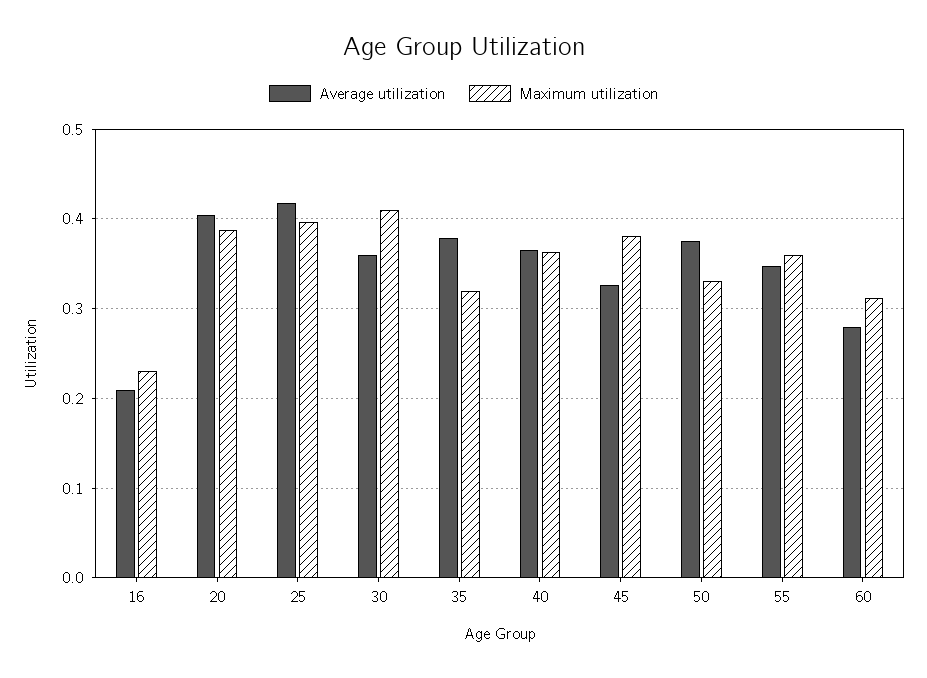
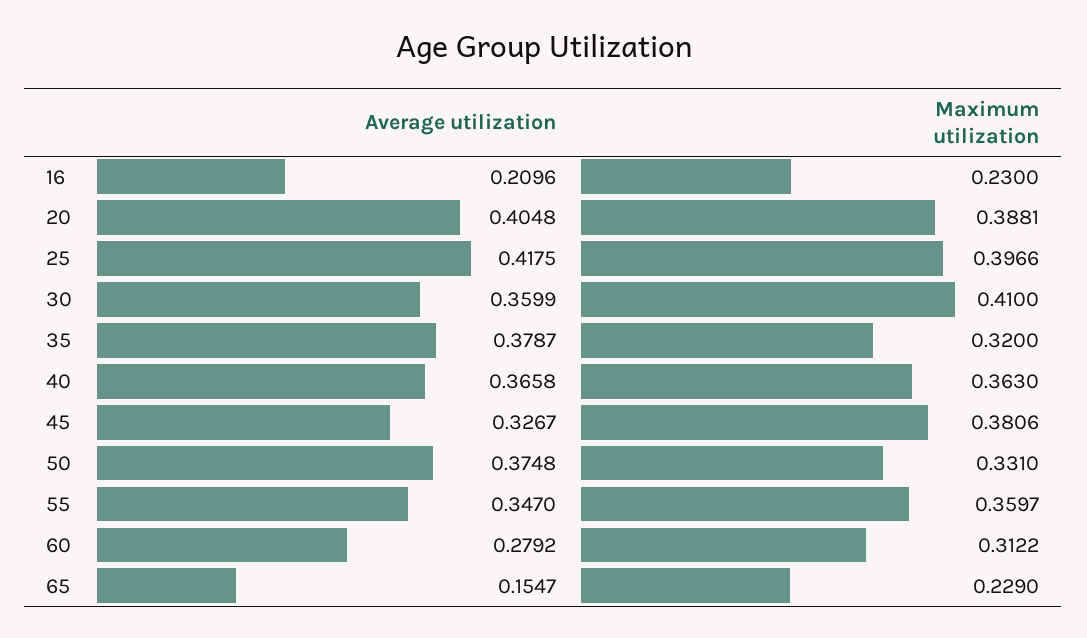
  {
    "Average utilization": {
      "16": 0.2096,
      "20": 0.4048,
      "25": 0.4175,
      "30": 0.3599,
      "35": 0.3787,
      "40": 0.3658,
      "45": 0.3267,
      "50": 0.3748,
      "55": 0.347,
-     "60": 0.2792
+     "60": 0.2792,
+     "65": 0.1547
    },
    "Maximum utilization": {
      "16": 0.23,
      "20": 0.3881,
      "25": 0.3966,
      "30": 0.41,
      "35": 0.32,
      "40": 0.363,
      "45": 0.3806,
      "50": 0.331,
      "55": 0.3597,
-     "60": 0.3122
+     "60": 0.3122,
+     "65": 0.229
    }
  }

